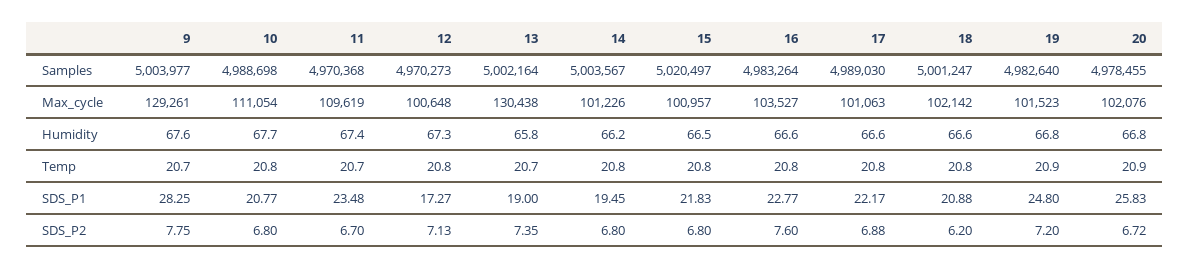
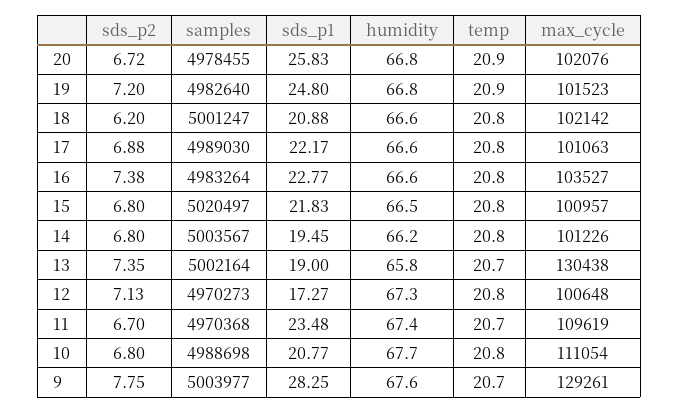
  {
    "9": {
      "Samples": 5003977,
      "Max_cycle": 129261,
      "Humidity": 67.6,
      "Temp": 20.7,
      "SDS_P1": 28.25,
      "SDS_P2": 7.75
    },
    "10": {
      "Samples": 4988698,
      "Max_cycle": 111054,
      "Humidity": 67.7,
      "Temp": 20.8,
      "SDS_P1": 20.77,
      "SDS_P2": 6.8
    },
    "11": {
      "Samples": 4970368,
      "Max_cycle": 109619,
      "Humidity": 67.4,
      "Temp": 20.7,
      "SDS_P1": 23.48,
      "SDS_P2": 6.7
    },
    "12": {
      "Samples": 4970273,
      "Max_cycle": 100648,
      "Humidity": 67.3,
      "Temp": 20.8,
      "SDS_P1": 17.27,
      "SDS_P2": 7.13
    },
    "13": {
      "Samples": 5002164,
      "Max_cycle": 130438,
      "Humidity": 65.8,
      "Temp": 20.7,
      "SDS_P1": 19,
      "SDS_P2": 7.35
    },
    "14": {
      "Samples": 5003567,
      "Max_cycle": 101226,
      "Humidity": 66.2,
      "Temp": 20.8,
      "SDS_P1": 19.45,
      "SDS_P2": 6.8
    },
    "15": {
      "Samples": 5020497,
      "Max_cycle": 100957,
      "Humidity": 66.5,
      "Temp": 20.8,
      "SDS_P1": 21.83,
      "SDS_P2": 6.8
    },
    "16": {
      "Samples": 4983264,
      "Max_cycle": 103527,
      "Humidity": 66.6,
      "Temp": 20.8,
      "SDS_P1": 22.77,
-     "SDS_P2": 7.6
+     "SDS_P2": 7.38
    },
    "17": {
      "Samples": 4989030,
      "Max_cycle": 101063,
      "Humidity": 66.6,
      "Temp": 20.8,
      "SDS_P1": 22.17,
      "SDS_P2": 6.88
    },
    "18": {
      "Samples": 5001247,
      "Max_cycle": 102142,
      "Humidity": 66.6,
      "Temp": 20.8,
      "SDS_P1": 20.88,
      "SDS_P2": 6.2
    },
    "19": {
      "Samples": 4982640,
      "Max_cycle": 101523,
      "Humidity": 66.8,
      "Temp": 20.9,
      "SDS_P1": 24.8,
      "SDS_P2": 7.2
    },
    "20": {
      "Samples": 4978455,
      "Max_cycle": 102076,
      "Humidity": 66.8,
      "Temp": 20.9,
      "SDS_P1": 25.83,
      "SDS_P2": 6.72
    }
  }

